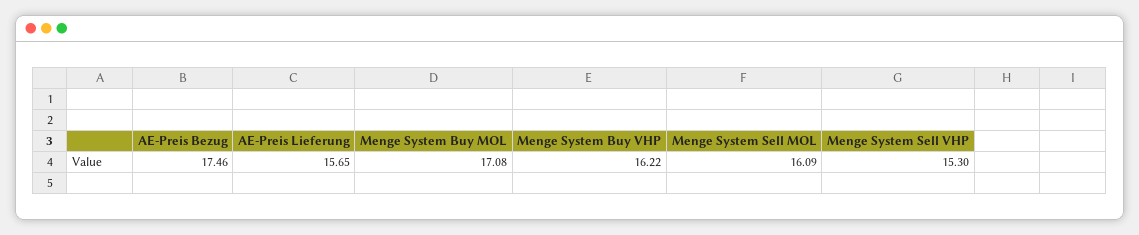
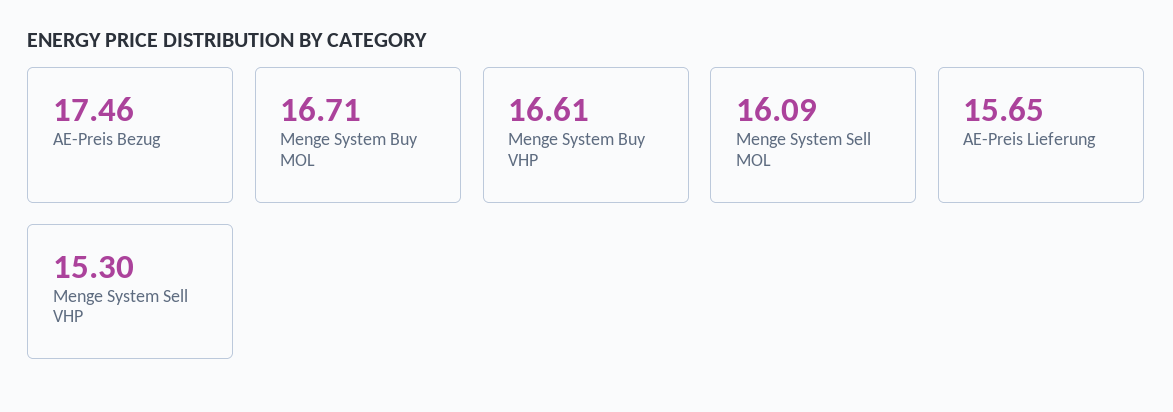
  {
    "AE-Preis Bezug": 17.46,
    "AE-Preis Lieferung": 15.65,
-   "Menge System Buy MOL": 17.08,
+   "Menge System Buy MOL": 16.71,
-   "Menge System Buy VHP": 16.22,
+   "Menge System Buy VHP": 16.61,
    "Menge System Sell MOL": 16.09,
    "Menge System Sell VHP": 15.3
  }

